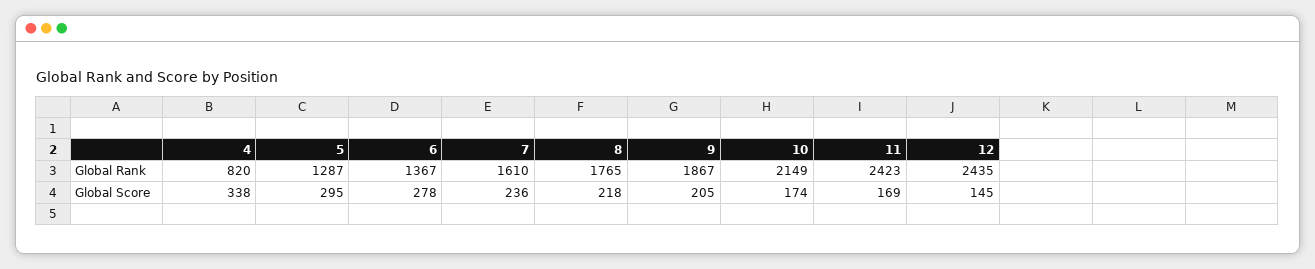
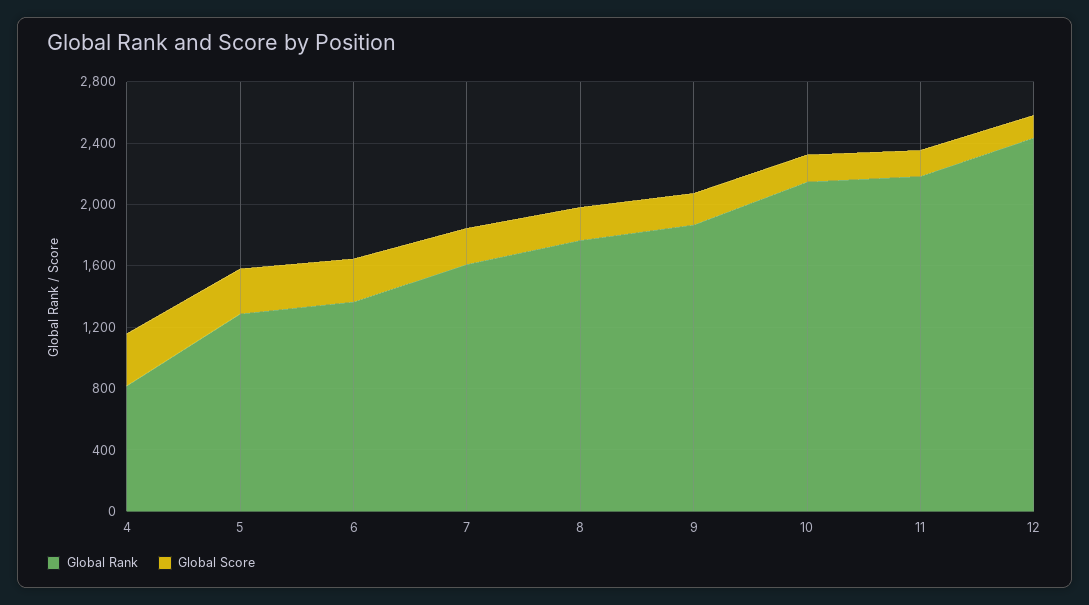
  {
    "Global Rank": {
      "4": 820,
      "5": 1287,
      "6": 1367,
      "7": 1610,
      "8": 1765,
      "9": 1867,
      "10": 2149,
-     "11": 2423,
+     "11": 2200,
      "12": 2435
    },
    "Global Score": {
      "4": 338,
      "5": 295,
      "6": 278,
      "7": 236,
      "8": 218,
      "9": 205,
      "10": 174,
      "11": 169,
      "12": 145
    }
  }

